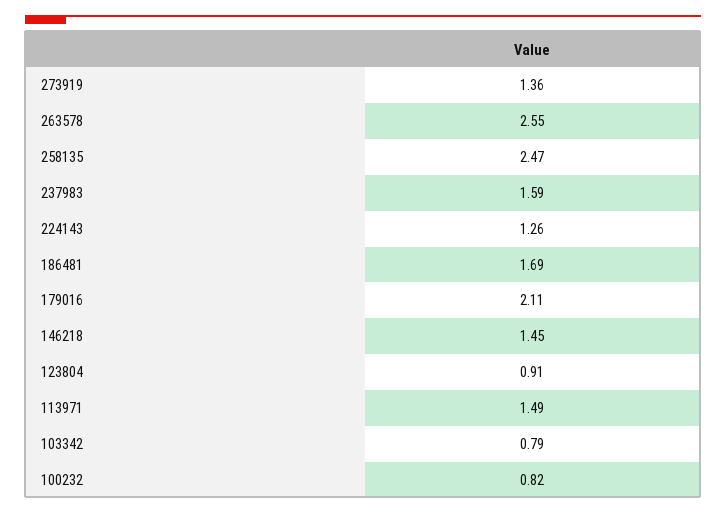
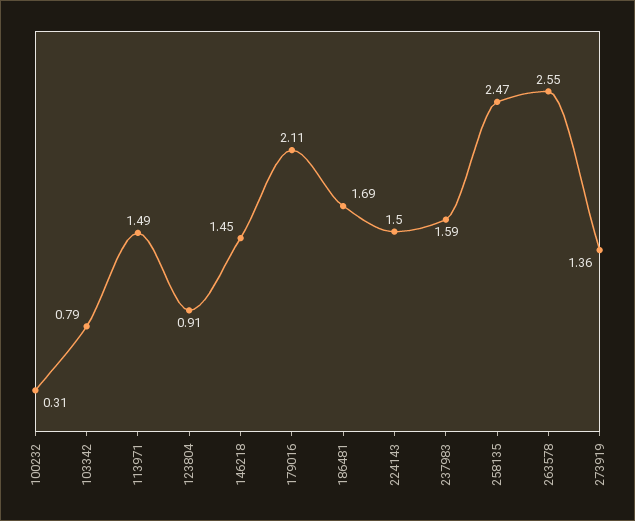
  {
    "273919": 1.36,
    "263578": 2.55,
    "258135": 2.47,
    "237983": 1.59,
-   "224143": 1.26,
+   "224143": 1.5,
    "186481": 1.69,
    "179016": 2.11,
    "146218": 1.45,
    "123804": 0.91,
    "113971": 1.49,
    "103342": 0.79,
-   "100232": 0.82
+   "100232": 0.31
  }

